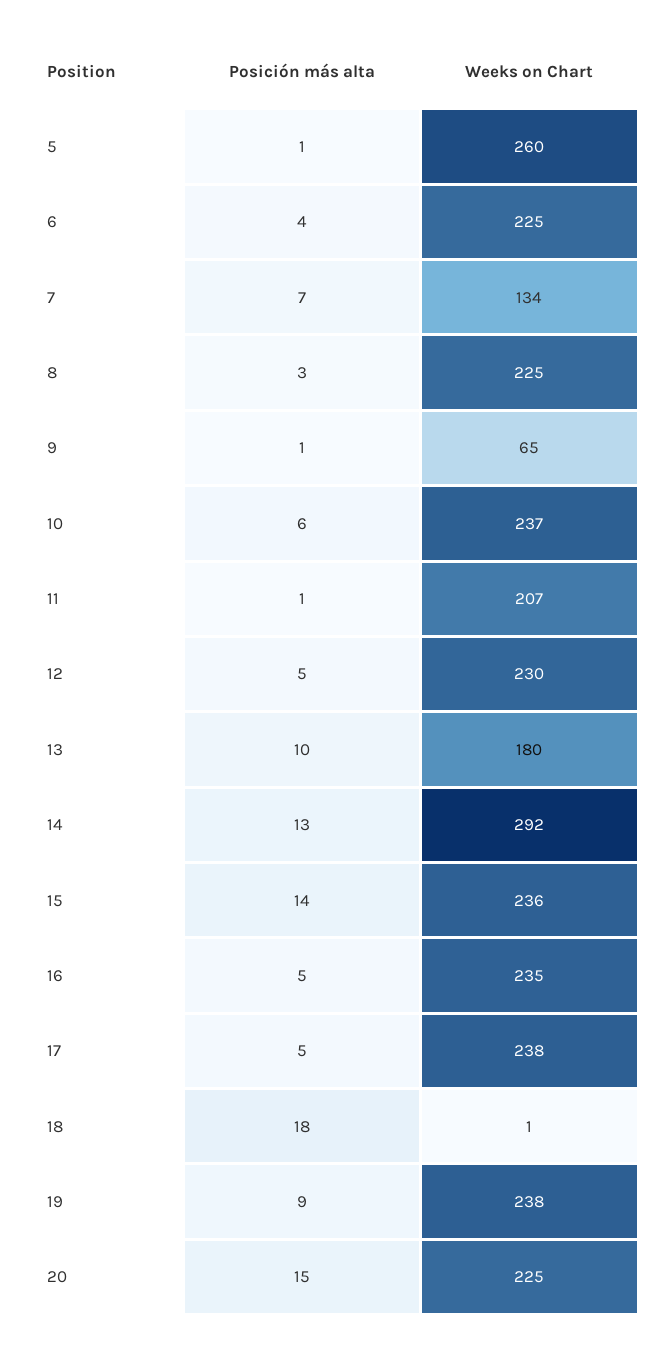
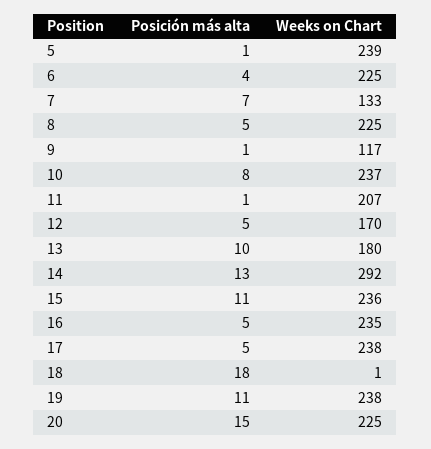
  {
    "Posición más alta": {
      "5": 1,
      "6": 4,
      "7": 7,
-     "8": 3,
+     "8": 5,
      "9": 1,
-     "10": 6,
+     "10": 8,
      "11": 1,
      "12": 5,
      "13": 10,
      "14": 13,
-     "15": 14,
+     "15": 11,
      "16": 5,
      "17": 5,
      "18": 18,
-     "19": 9,
+     "19": 11,
      "20": 15
    },
    "Weeks on Chart": {
-     "5": 260,
+     "5": 239,
      "6": 225,
-     "7": 134,
+     "7": 133,
      "8": 225,
-     "9": 65,
+     "9": 117,
      "10": 237,
      "11": 207,
-     "12": 230,
+     "12": 170,
      "13": 180,
      "14": 292,
      "15": 236,
      "16": 235,
      "17": 238,
      "18": 1,
      "19": 238,
      "20": 225
    }
  }

